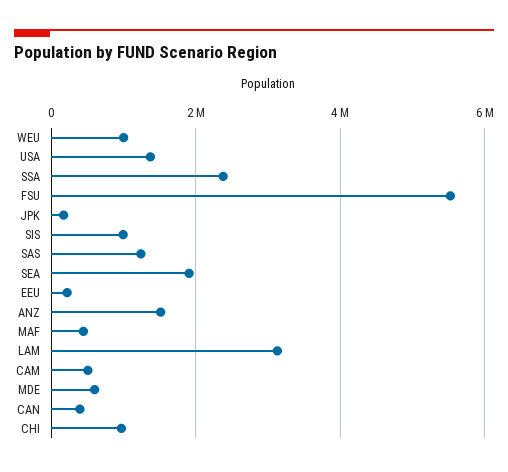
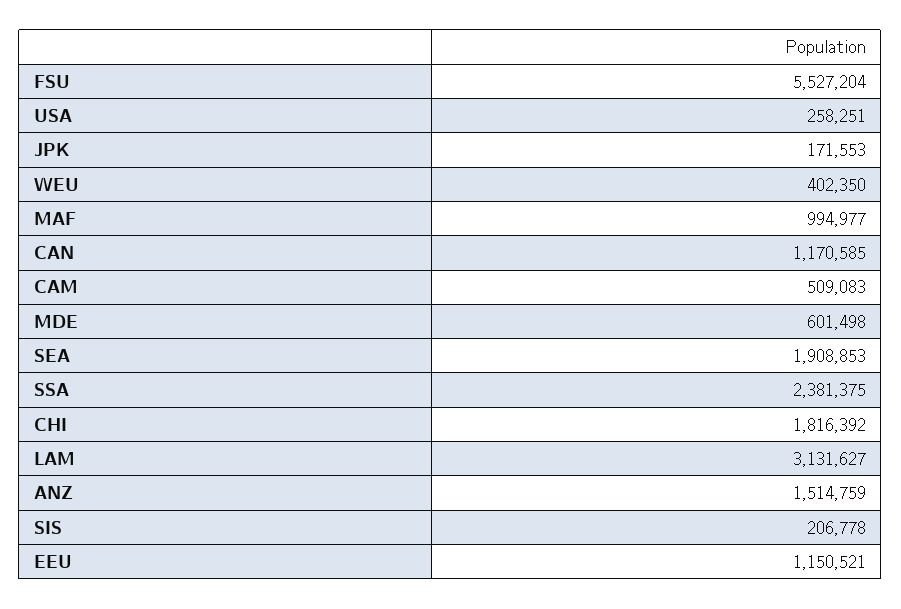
  {
-   "WEU": 1000000,
+   "WEU": 402350,
-   "USA": 1400000,
+   "USA": 258251,
    "SSA": 2381375,
    "FSU": 5527204,
    "JPK": 171553,
-   "SIS": 1000000,
+   "SIS": 206778,
-   "SAS": 1200000,
    "SEA": 1908853,
-   "EEU": 200000,
+   "EEU": 1150521,
    "ANZ": 1514759,
-   "MAF": 400000,
+   "MAF": 994977,
    "LAM": 3131627,
    "CAM": 509083,
    "MDE": 601498,
-   "CAN": 400000,
+   "CAN": 1170585,
-   "CHI": 1000000
+   "CHI": 1816392
  }

